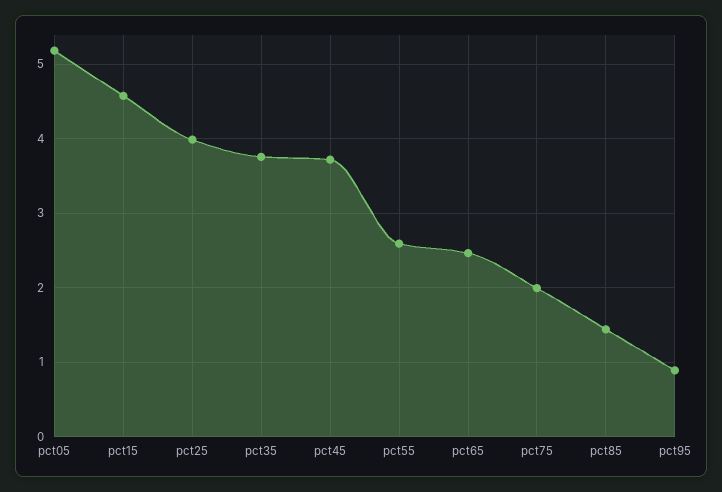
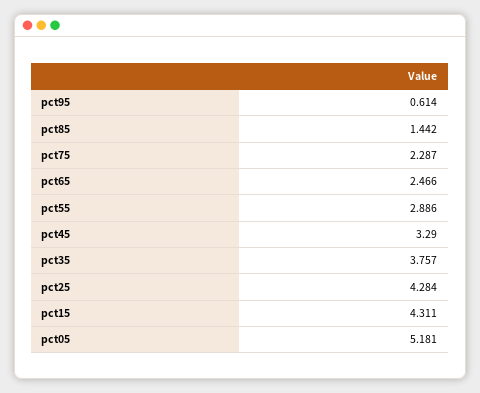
  {
    "pct05": 5.181,
-   "pct15": 4.6,
+   "pct15": 4.311,
-   "pct25": 4,
+   "pct25": 4.284,
    "pct35": 3.757,
-   "pct45": 3.7,
+   "pct45": 3.29,
-   "pct55": 2.6,
+   "pct55": 2.886,
    "pct65": 2.466,
-   "pct75": 2,
+   "pct75": 2.287,
    "pct85": 1.442,
-   "pct95": 0.9
+   "pct95": 0.614
  }

